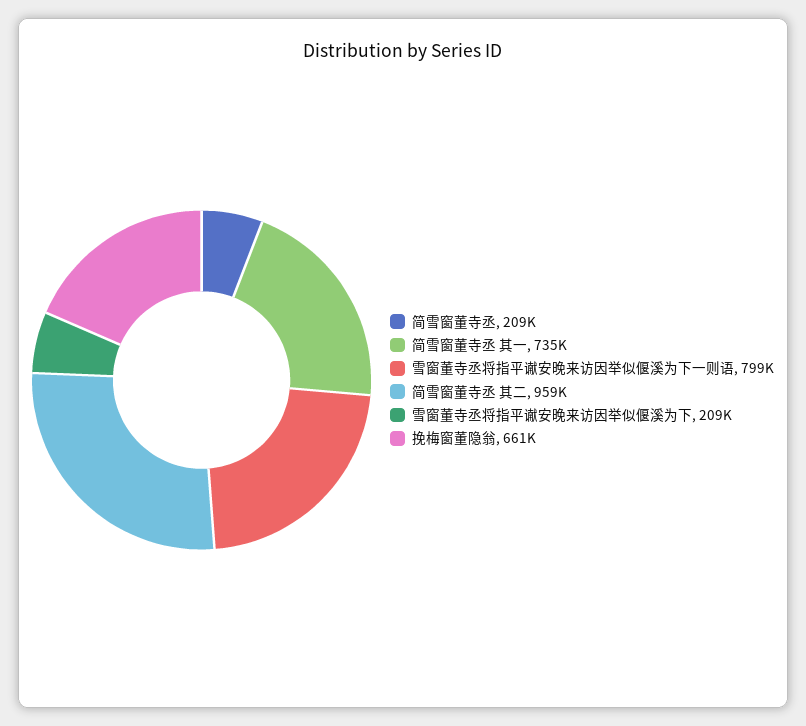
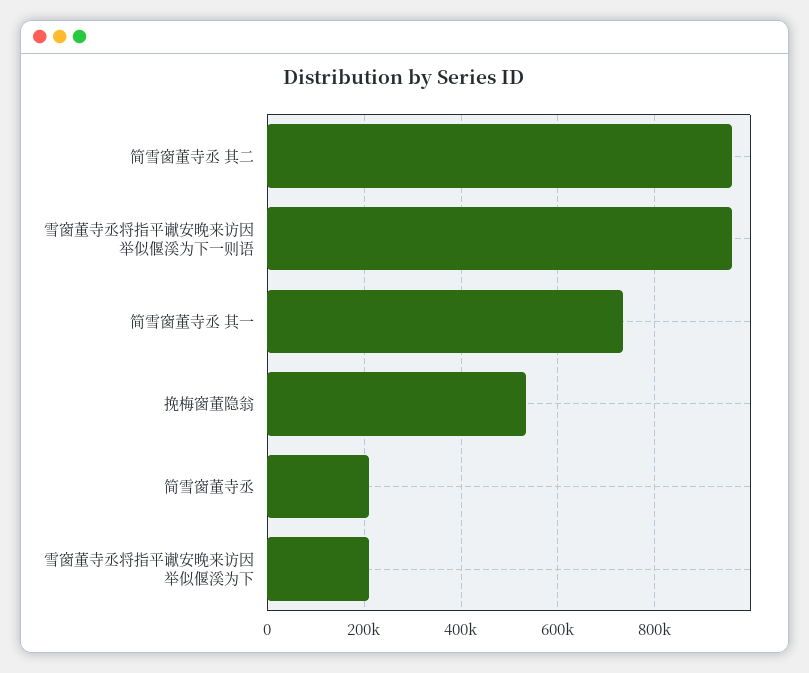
  {
    "简雪窗董寺丞": 209000,
    "简雪窗董寺丞 其一": 735000,
-   "雪窗董寺丞将指平谳安晚来访因举似偃溪为下一则语": 799000,
+   "雪窗董寺丞将指平谳安晚来访因举似偃溪为下一则语": 960000,
    "简雪窗董寺丞 其二": 959000,
    "雪窗董寺丞将指平谳安晚来访因举似偃溪为下": 209000,
-   "挽梅窗董隐翁": 661000
+   "挽梅窗董隐翁": 540000
  }

